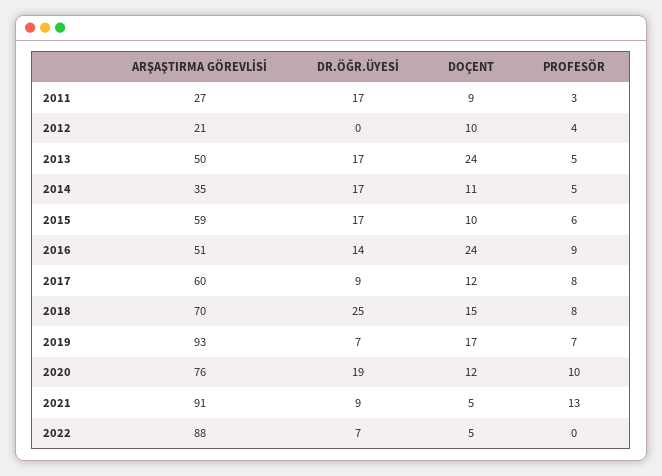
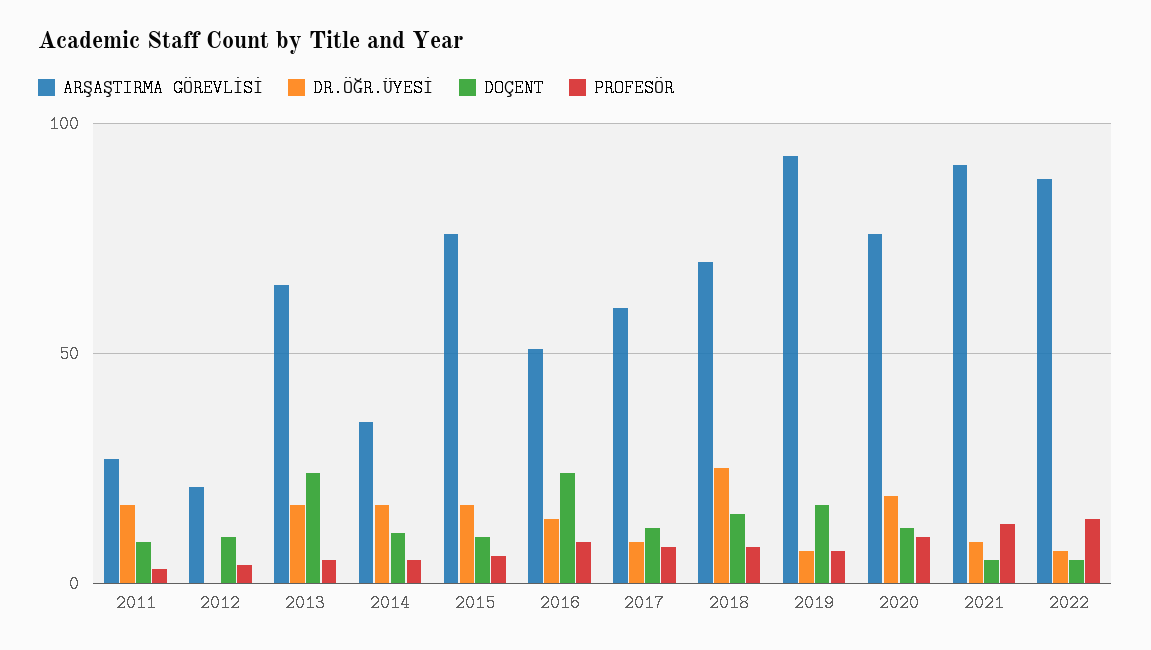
  {
    "ARŞAŞTIRMA GÖREVLİSİ": {
      "2011": 27,
      "2012": 21,
-     "2013": 50,
+     "2013": 65,
      "2014": 35,
-     "2015": 59,
+     "2015": 75,
      "2016": 51,
      "2017": 60,
      "2018": 70,
      "2019": 93,
      "2020": 76,
      "2021": 91,
      "2022": 88
    },
    "DR.ÖĞR.ÜYESİ": {
      "2011": 17,
      "2012": 0,
      "2013": 17,
      "2014": 17,
      "2015": 17,
      "2016": 14,
      "2017": 9,
      "2018": 25,
      "2019": 7,
      "2020": 19,
      "2021": 9,
      "2022": 7
    },
    "DOÇENT": {
      "2011": 9,
      "2012": 10,
      "2013": 24,
      "2014": 11,
      "2015": 10,
      "2016": 24,
      "2017": 12,
      "2018": 15,
      "2019": 17,
      "2020": 12,
      "2021": 5,
      "2022": 5
    },
    "PROFESÖR": {
      "2011": 3,
      "2012": 4,
      "2013": 5,
      "2014": 5,
      "2015": 6,
      "2016": 9,
      "2017": 8,
      "2018": 8,
      "2019": 7,
      "2020": 10,
      "2021": 13,
-     "2022": 0
+     "2022": 15
    }
  }

